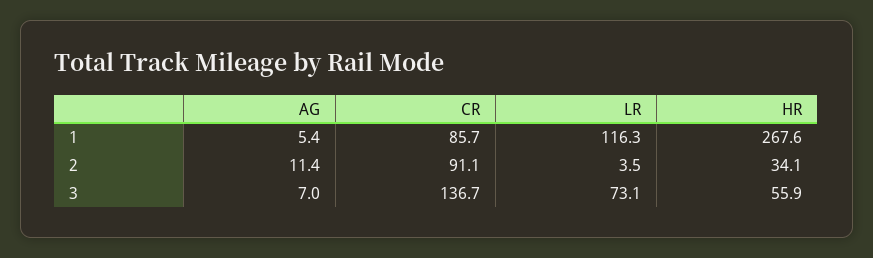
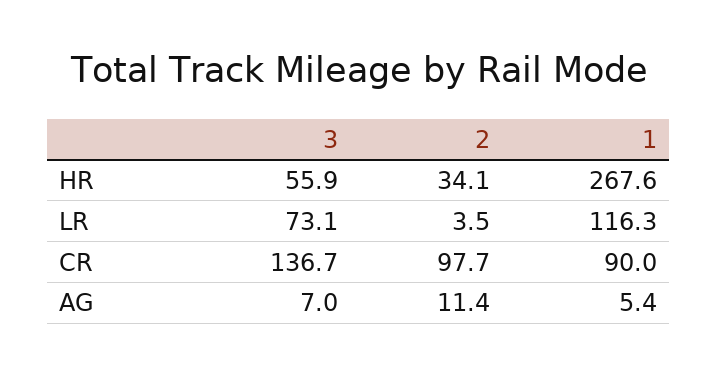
  {
    "AG": {
      "1": 5.4,
      "2": 11.4,
      "3": 7
    },
    "CR": {
-     "1": 85.7,
+     "1": 90,
-     "2": 91.1,
+     "2": 97.7,
      "3": 136.7
    },
    "LR": {
      "1": 116.3,
      "2": 3.5,
      "3": 73.1
    },
    "HR": {
      "1": 267.6,
      "2": 34.1,
      "3": 55.9
    }
  }

